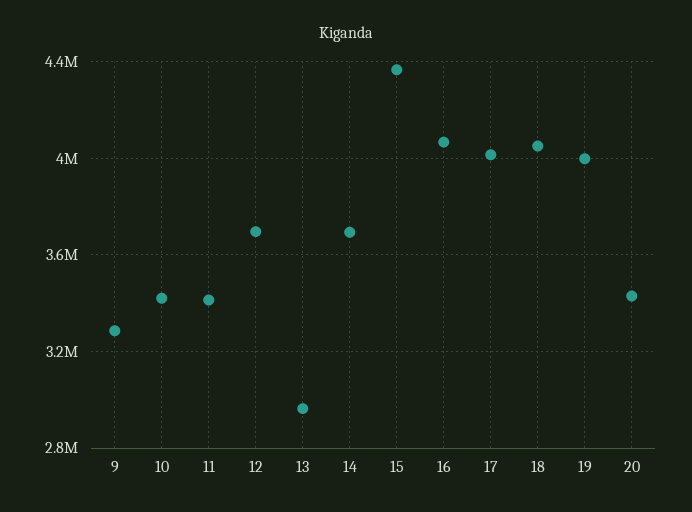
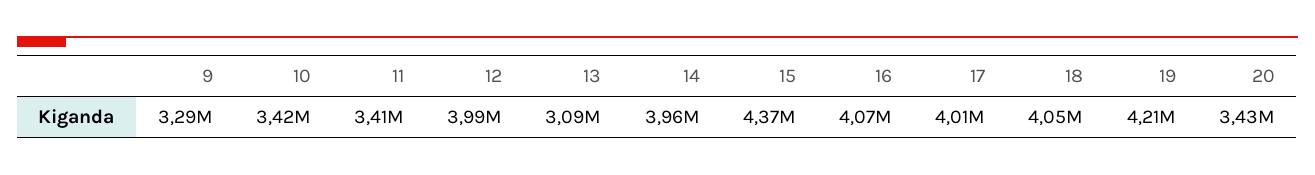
  {
    "9": 3290000,
    "10": 3420000,
    "11": 3410000,
-   "12": 3700000,
+   "12": 3990000,
-   "13": 2950000,
+   "13": 3090000,
-   "14": 3700000,
+   "14": 3960000,
    "15": 4370000,
    "16": 4070000,
    "17": 4010000,
    "18": 4050000,
-   "19": 4000000,
+   "19": 4210000,
    "20": 3430000
  }

